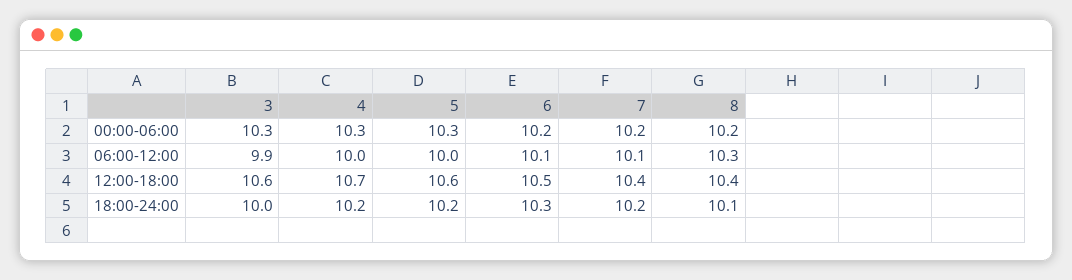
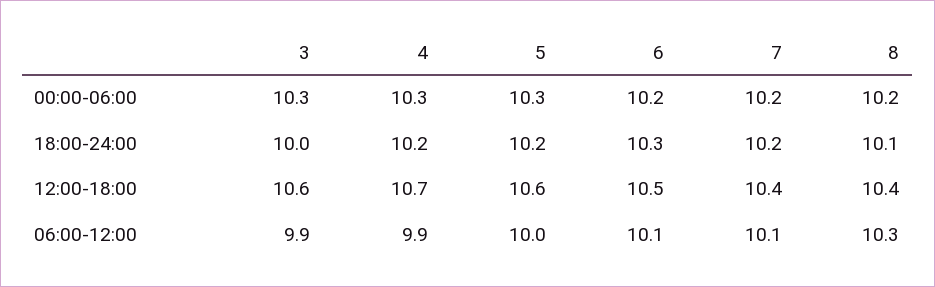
  {
    "3": {
      "00:00-06:00": 10.3,
      "06:00-12:00": 9.9,
      "12:00-18:00": 10.6,
      "18:00-24:00": 10
    },
    "4": {
      "00:00-06:00": 10.3,
-     "06:00-12:00": 10,
+     "06:00-12:00": 9.9,
      "12:00-18:00": 10.7,
      "18:00-24:00": 10.2
    },
    "5": {
      "00:00-06:00": 10.3,
      "06:00-12:00": 10,
      "12:00-18:00": 10.6,
      "18:00-24:00": 10.2
    },
    "6": {
      "00:00-06:00": 10.2,
      "06:00-12:00": 10.1,
      "12:00-18:00": 10.5,
      "18:00-24:00": 10.3
    },
    "7": {
      "00:00-06:00": 10.2,
      "06:00-12:00": 10.1,
      "12:00-18:00": 10.4,
      "18:00-24:00": 10.2
    },
    "8": {
      "00:00-06:00": 10.2,
      "06:00-12:00": 10.3,
      "12:00-18:00": 10.4,
      "18:00-24:00": 10.1
    }
  }

